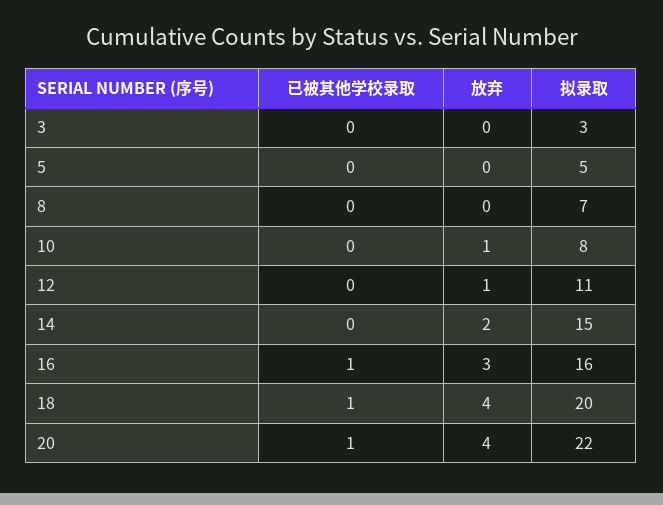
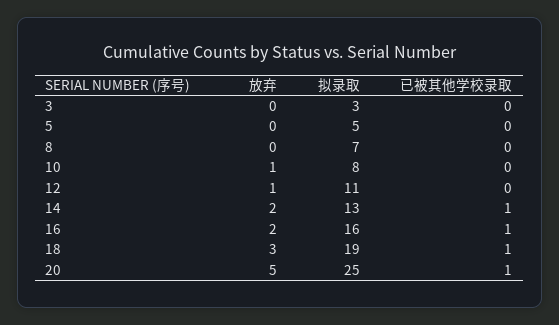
  {
    "已被其他学校录取": {
      "3": 0,
      "5": 0,
      "8": 0,
      "10": 0,
      "12": 0,
-     "14": 0,
+     "14": 1,
      "16": 1,
      "18": 1,
      "20": 1
    },
    "放弃": {
      "3": 0,
      "5": 0,
      "8": 0,
      "10": 1,
      "12": 1,
      "14": 2,
-     "16": 3,
+     "16": 2,
-     "18": 4,
+     "18": 3,
-     "20": 4
+     "20": 5
    },
    "拟录取": {
      "3": 3,
      "5": 5,
      "8": 7,
      "10": 8,
      "12": 11,
-     "14": 15,
+     "14": 13,
      "16": 16,
-     "18": 20,
+     "18": 19,
-     "20": 22
+     "20": 25
    }
  }

